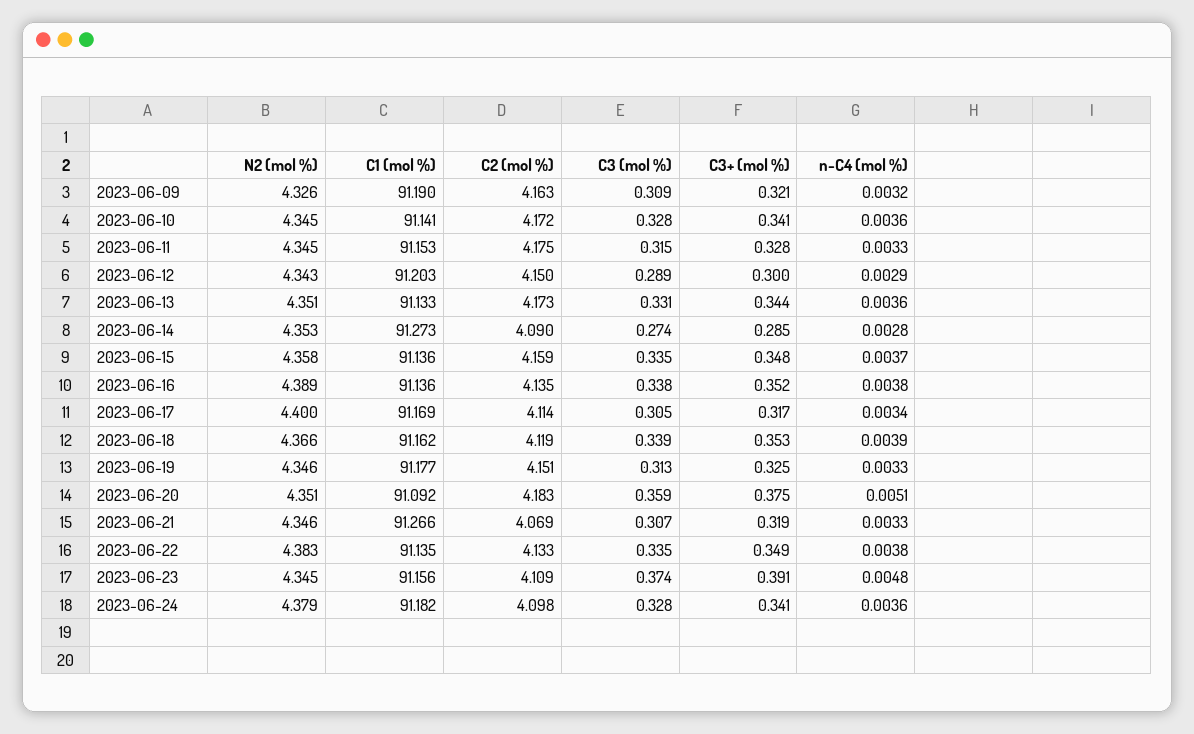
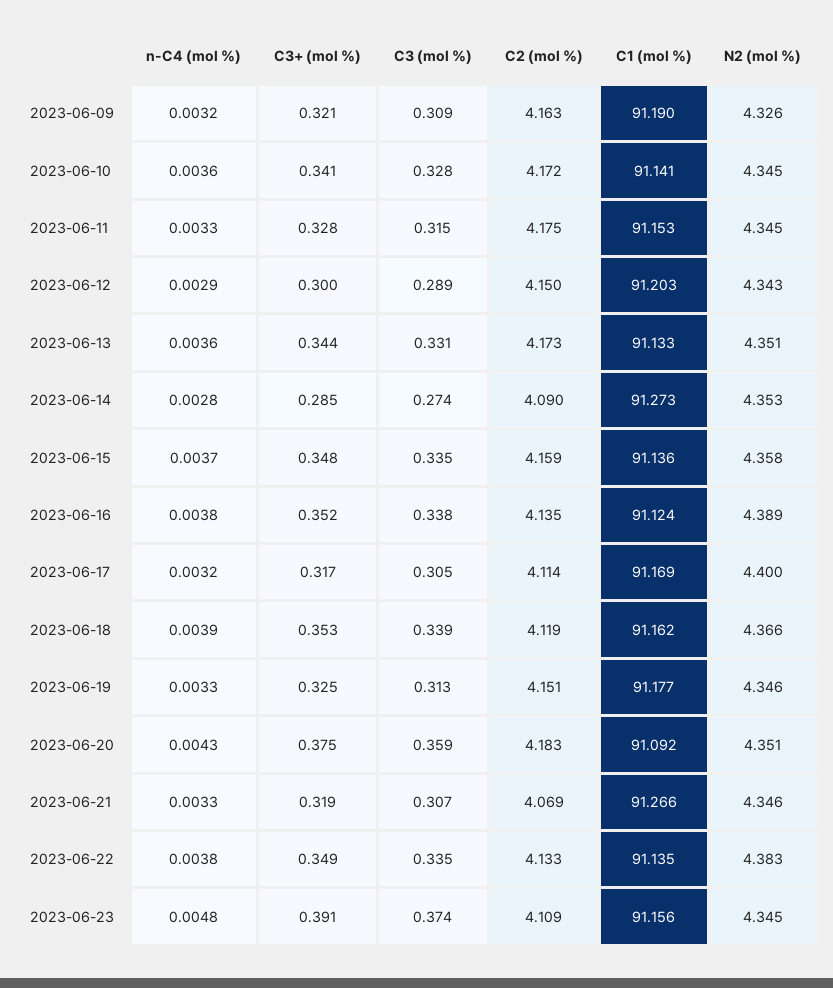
  {
    "N2 (mol %)": {
      "2023-06-09": 4.326,
      "2023-06-10": 4.345,
      "2023-06-11": 4.345,
      "2023-06-12": 4.343,
      "2023-06-13": 4.351,
      "2023-06-14": 4.353,
      "2023-06-15": 4.358,
      "2023-06-16": 4.389,
      "2023-06-17": 4.4,
      "2023-06-18": 4.366,
      "2023-06-19": 4.346,
      "2023-06-20": 4.351,
      "2023-06-21": 4.346,
      "2023-06-22": 4.383,
-     "2023-06-23": 4.345,
+     "2023-06-23": 4.345
-     "2023-06-24": 4.379
    },
    "C1 (mol %)": {
      "2023-06-09": 91.19,
      "2023-06-10": 91.141,
      "2023-06-11": 91.153,
      "2023-06-12": 91.203,
      "2023-06-13": 91.133,
      "2023-06-14": 91.273,
      "2023-06-15": 91.136,
-     "2023-06-16": 91.136,
+     "2023-06-16": 91.124,
      "2023-06-17": 91.169,
      "2023-06-18": 91.162,
      "2023-06-19": 91.177,
      "2023-06-20": 91.092,
      "2023-06-21": 91.266,
      "2023-06-22": 91.135,
-     "2023-06-23": 91.156,
+     "2023-06-23": 91.156
-     "2023-06-24": 91.182
    },
    "C2 (mol %)": {
      "2023-06-09": 4.163,
      "2023-06-10": 4.172,
      "2023-06-11": 4.175,
      "2023-06-12": 4.15,
      "2023-06-13": 4.173,
      "2023-06-14": 4.09,
      "2023-06-15": 4.159,
      "2023-06-16": 4.135,
      "2023-06-17": 4.114,
      "2023-06-18": 4.119,
      "2023-06-19": 4.151,
      "2023-06-20": 4.183,
      "2023-06-21": 4.069,
      "2023-06-22": 4.133,
-     "2023-06-23": 4.109,
+     "2023-06-23": 4.109
-     "2023-06-24": 4.098
    },
    "C3 (mol %)": {
      "2023-06-09": 0.309,
      "2023-06-10": 0.328,
      "2023-06-11": 0.315,
      "2023-06-12": 0.289,
      "2023-06-13": 0.331,
      "2023-06-14": 0.274,
      "2023-06-15": 0.335,
      "2023-06-16": 0.338,
      "2023-06-17": 0.305,
      "2023-06-18": 0.339,
      "2023-06-19": 0.313,
      "2023-06-20": 0.359,
      "2023-06-21": 0.307,
      "2023-06-22": 0.335,
-     "2023-06-23": 0.374,
+     "2023-06-23": 0.374
-     "2023-06-24": 0.328
    },
    "C3+ (mol %)": {
      "2023-06-09": 0.321,
      "2023-06-10": 0.341,
      "2023-06-11": 0.328,
      "2023-06-12": 0.3,
      "2023-06-13": 0.344,
      "2023-06-14": 0.285,
      "2023-06-15": 0.348,
      "2023-06-16": 0.352,
      "2023-06-17": 0.317,
      "2023-06-18": 0.353,
      "2023-06-19": 0.325,
      "2023-06-20": 0.375,
      "2023-06-21": 0.319,
      "2023-06-22": 0.349,
-     "2023-06-23": 0.391,
+     "2023-06-23": 0.391
-     "2023-06-24": 0.341
    },
    "n-C4 (mol %)": {
      "2023-06-09": 0.0032,
      "2023-06-10": 0.0036,
      "2023-06-11": 0.0033,
      "2023-06-12": 0.0029,
      "2023-06-13": 0.0036,
      "2023-06-14": 0.0028,
      "2023-06-15": 0.0037,
      "2023-06-16": 0.0038,
-     "2023-06-17": 0.0034,
+     "2023-06-17": 0.0032,
      "2023-06-18": 0.0039,
      "2023-06-19": 0.0033,
-     "2023-06-20": 0.0051,
+     "2023-06-20": 0.0043,
      "2023-06-21": 0.0033,
      "2023-06-22": 0.0038,
-     "2023-06-23": 0.0048,
+     "2023-06-23": 0.0048
-     "2023-06-24": 0.0036
    }
  }

